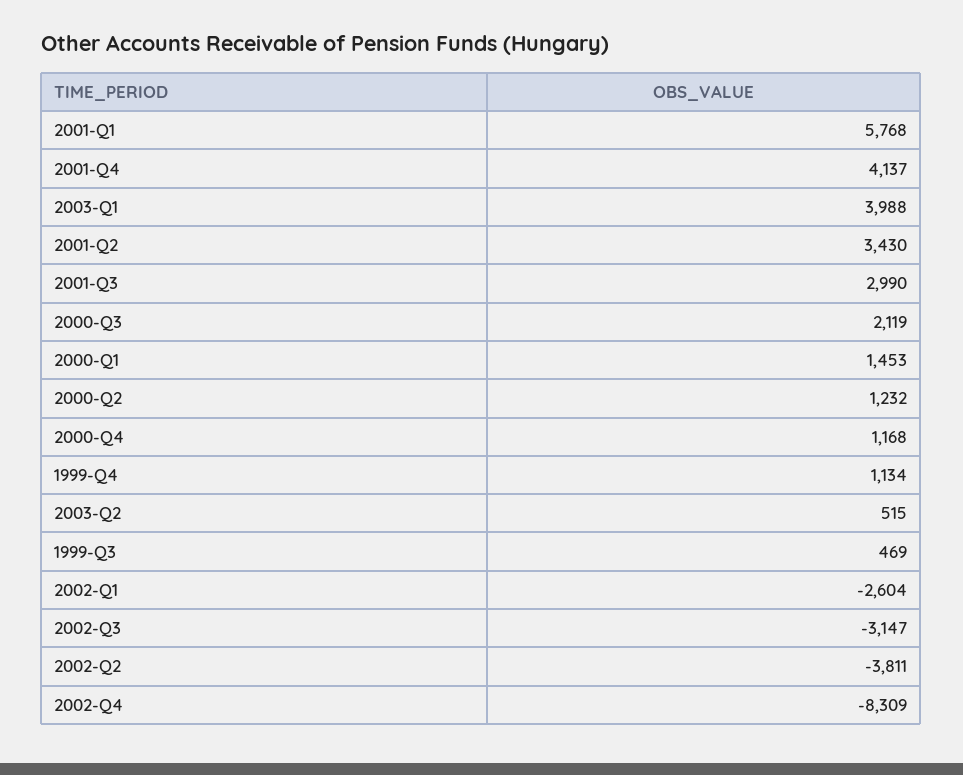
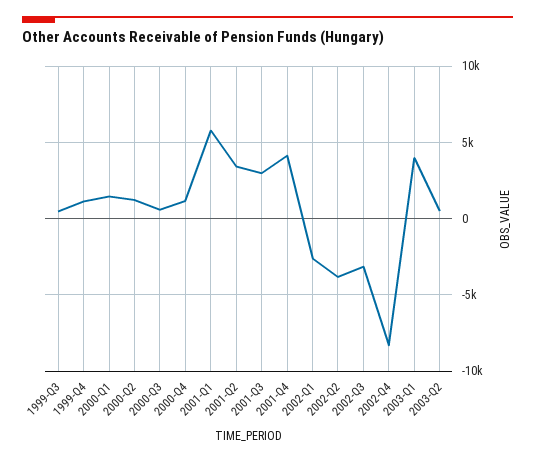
  {
    "2001-Q1": 5768,
    "2001-Q4": 4137,
    "2003-Q1": 3988,
    "2001-Q2": 3430,
    "2001-Q3": 2990,
-   "2000-Q3": 2119,
+   "2000-Q3": 500,
    "2000-Q1": 1453,
    "2000-Q2": 1232,
    "2000-Q4": 1168,
    "1999-Q4": 1134,
    "2003-Q2": 515,
    "1999-Q3": 469,
    "2002-Q1": -2604,
    "2002-Q3": -3147,
    "2002-Q2": -3811,
    "2002-Q4": -8309
  }

